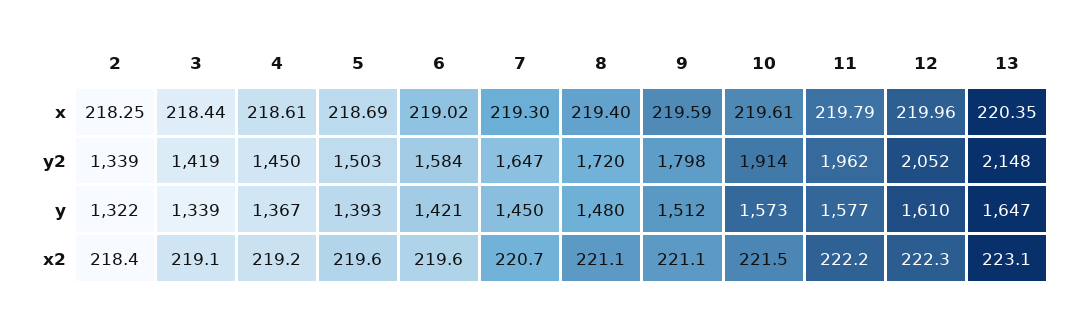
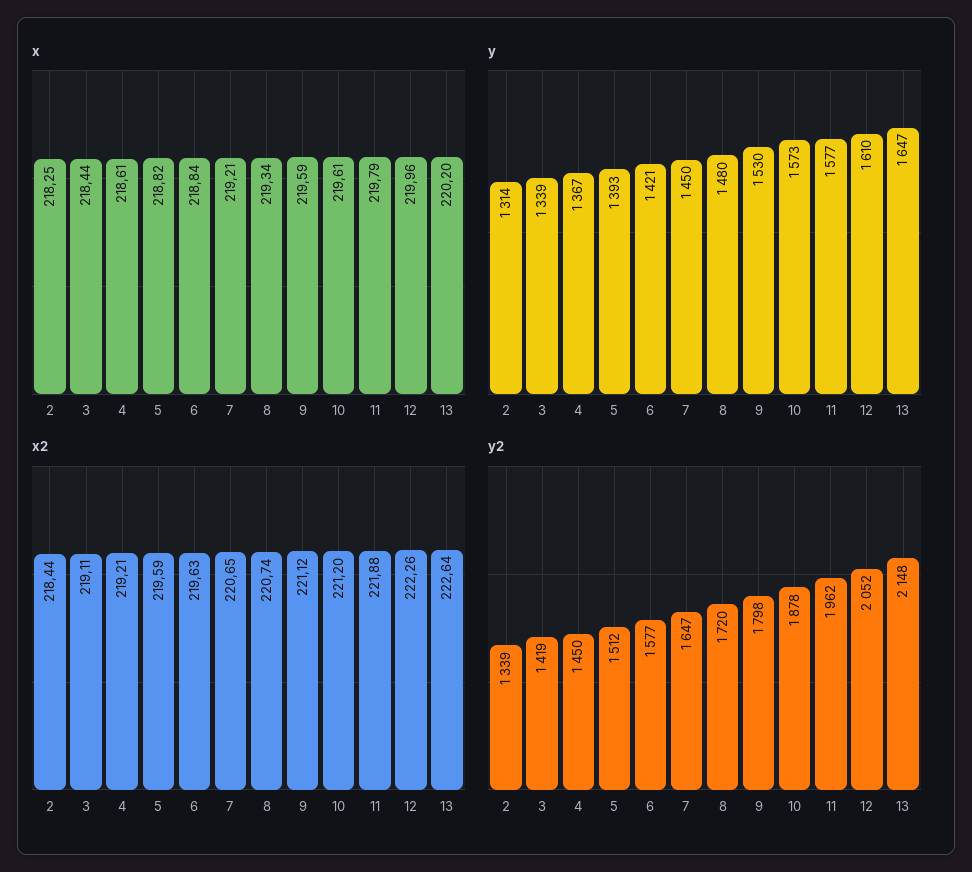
  {
    "x": {
      "2": 218.25,
      "3": 218.44,
      "4": 218.61,
-     "5": 218.69,
+     "5": 218.82,
-     "6": 219.02,
+     "6": 218.84,
-     "7": 219.3,
+     "7": 219.21,
-     "8": 219.4,
+     "8": 219.34,
      "9": 219.59,
      "10": 219.61,
      "11": 219.79,
      "12": 219.96,
-     "13": 220.35
+     "13": 220.2
    },
    "y2": {
      "2": 1339,
      "3": 1419,
      "4": 1450,
-     "5": 1503,
+     "5": 1512,
-     "6": 1584,
+     "6": 1577,
      "7": 1647,
      "8": 1720,
      "9": 1798,
-     "10": 1914,
+     "10": 1878,
      "11": 1962,
      "12": 2052,
      "13": 2148
    },
    "y": {
-     "2": 1322,
+     "2": 1314,
      "3": 1339,
      "4": 1367,
      "5": 1393,
      "6": 1421,
      "7": 1450,
      "8": 1480,
-     "9": 1512,
+     "9": 1530,
      "10": 1573,
      "11": 1577,
      "12": 1610,
      "13": 1647
    },
    "x2": {
      "2": 218.44,
      "3": 219.11,
      "4": 219.21,
      "5": 219.59,
      "6": 219.63,
      "7": 220.65,
-     "8": 221.1,
+     "8": 220.74,
      "9": 221.12,
-     "10": 221.5,
+     "10": 221.2,
-     "11": 222.2,
+     "11": 221.88,
      "12": 222.26,
-     "13": 223.1
+     "13": 222.64
    }
  }

